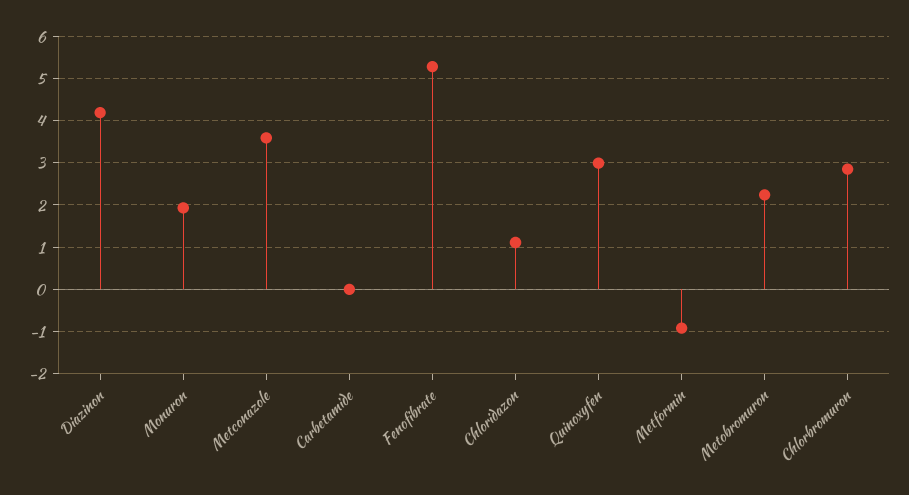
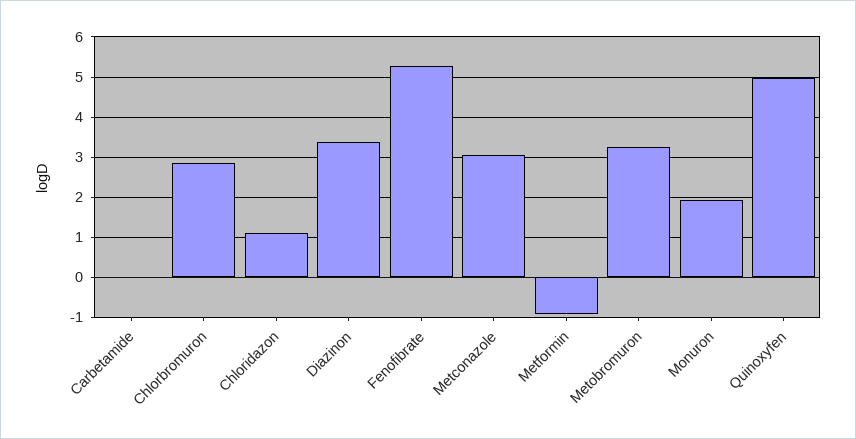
  {
-   "Diazinon": 4.2,
+   "Diazinon": 3.4,
    "Monuron": 2,
-   "Metconazole": 3.6,
+   "Metconazole": 3,
    "Carbetamide": 0,
    "Fenofibrate": 5.2,
    "Chloridazon": 1.2,
-   "Quinoxyfen": 3,
+   "Quinoxyfen": 5,
    "Metformin": -1,
-   "Metobromuron": 2.2,
+   "Metobromuron": 3.2,
    "Chlorbromuron": 2.8
  }

